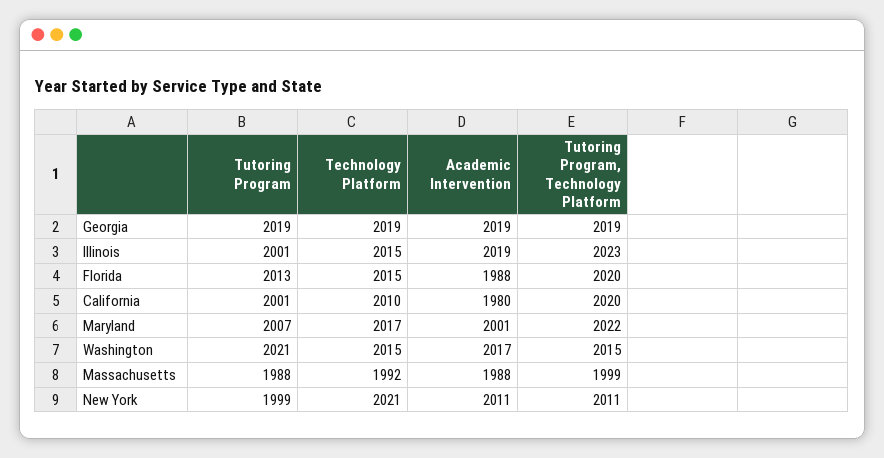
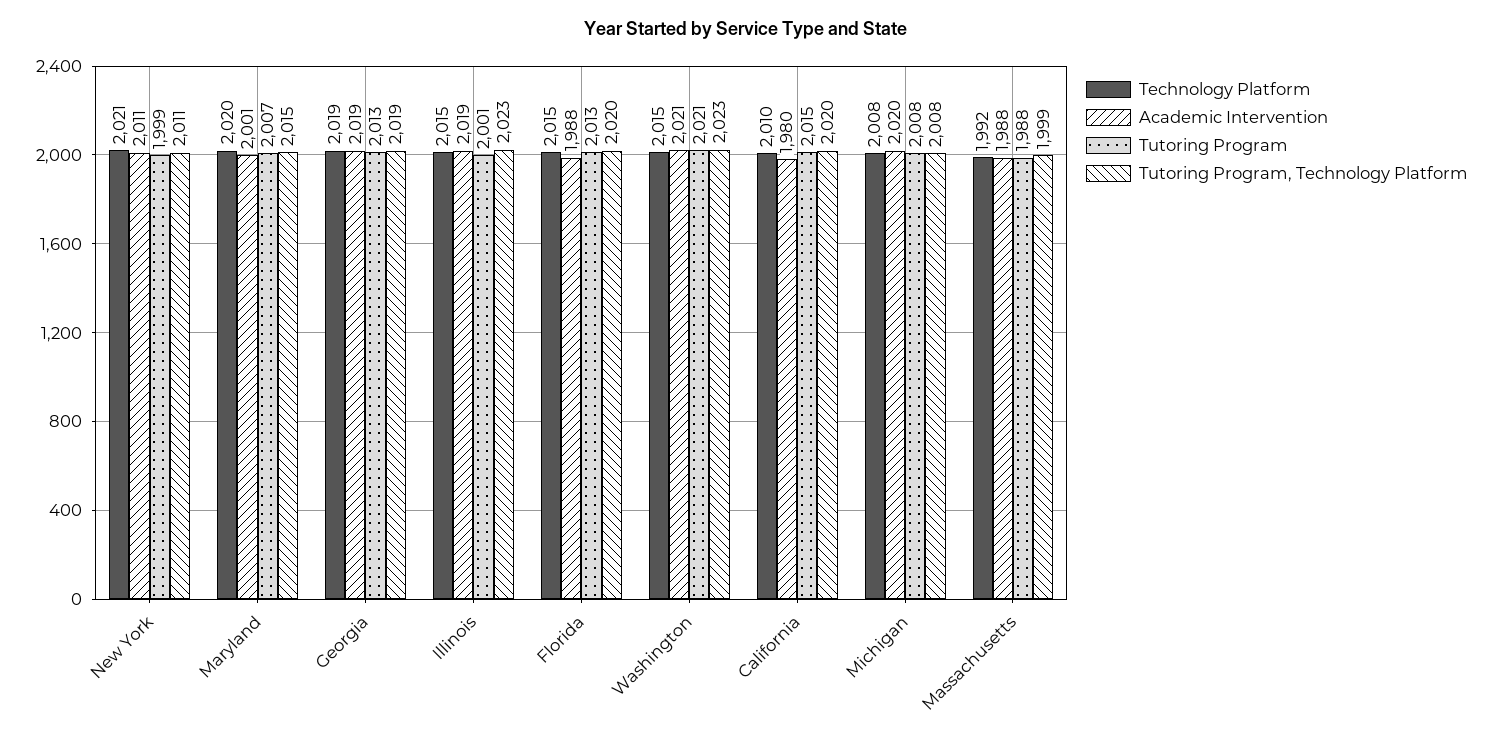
  {
    "Tutoring Program": {
-     "Georgia": 2019,
+     "Georgia": 2013,
      "Illinois": 2001,
      "Florida": 2013,
-     "California": 2001,
+     "California": 2015,
      "Maryland": 2007,
      "Washington": 2021,
      "Massachusetts": 1988,
-     "New York": 1999
+     "New York": 1999,
+     "Michigan": 2008
    },
    "Technology Platform": {
      "Georgia": 2019,
      "Illinois": 2015,
      "Florida": 2015,
      "California": 2010,
-     "Maryland": 2017,
+     "Maryland": 2020,
      "Washington": 2015,
      "Massachusetts": 1992,
-     "New York": 2021
+     "New York": 2021,
+     "Michigan": 2008
    },
    "Academic Intervention": {
      "Georgia": 2019,
      "Illinois": 2019,
      "Florida": 1988,
      "California": 1980,
      "Maryland": 2001,
-     "Washington": 2017,
+     "Washington": 2021,
      "Massachusetts": 1988,
-     "New York": 2011
+     "New York": 2011,
+     "Michigan": 2020
    },
    "Tutoring Program, Technology Platform": {
      "Georgia": 2019,
      "Illinois": 2023,
      "Florida": 2020,
      "California": 2020,
-     "Maryland": 2022,
+     "Maryland": 2015,
-     "Washington": 2015,
+     "Washington": 2023,
      "Massachusetts": 1999,
-     "New York": 2011
+     "New York": 2011,
+     "Michigan": 2008
    }
  }

